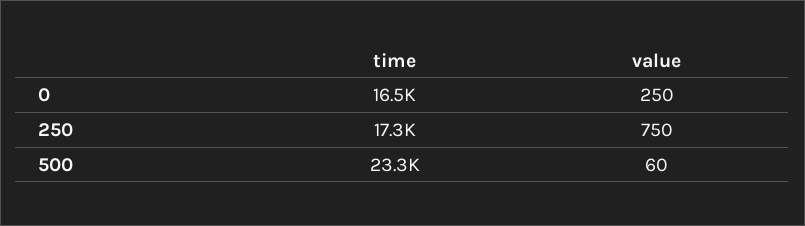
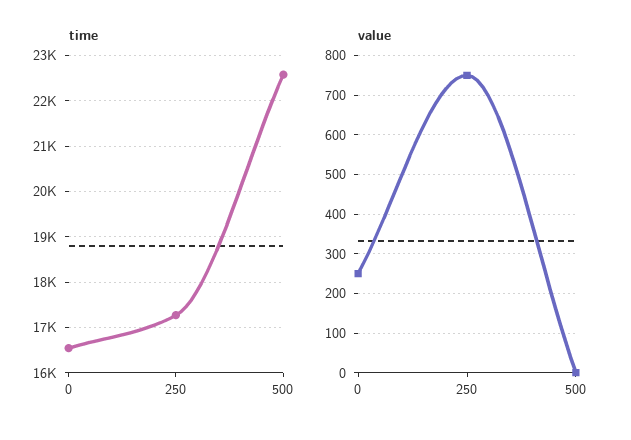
  {
    "time": {
      "0": 16500,
      "250": 17300,
-     "500": 23300
+     "500": 22600
    },
    "value": {
      "0": 250,
      "250": 750,
-     "500": 60
+     "500": 0
    }
  }

